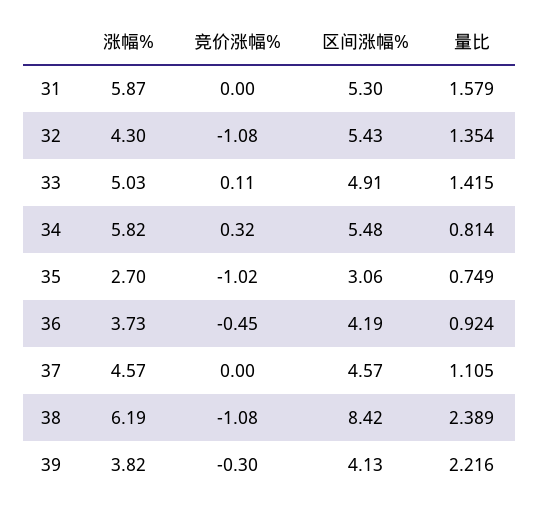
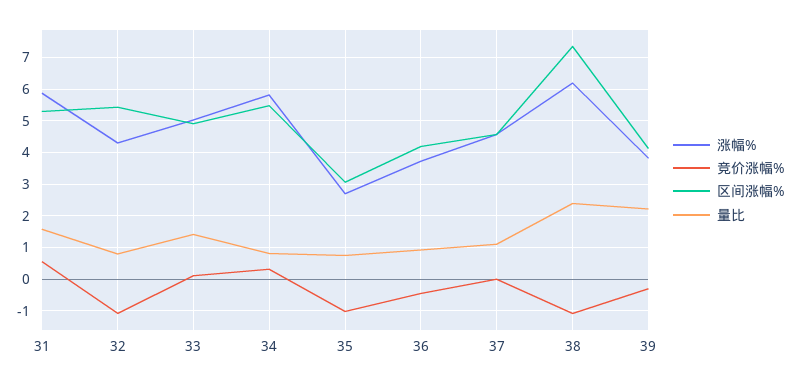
  {
    "涨幅%": {
      "31": 5.87,
      "32": 4.3,
      "33": 5.03,
      "34": 5.82,
      "35": 2.7,
      "36": 3.73,
      "37": 4.57,
      "38": 6.19,
      "39": 3.82
    },
    "竞价涨幅%": {
-     "31": 0,
+     "31": 0.6,
      "32": -1.08,
      "33": 0.11,
      "34": 0.32,
      "35": -1.02,
      "36": -0.45,
      "37": 0,
      "38": -1.08,
      "39": -0.3
    },
    "区间涨幅%": {
      "31": 5.3,
      "32": 5.43,
      "33": 4.91,
      "34": 5.48,
      "35": 3.06,
      "36": 4.19,
      "37": 4.57,
-     "38": 8.42,
+     "38": 7.4,
      "39": 4.13
    },
    "量比": {
      "31": 1.579,
-     "32": 1.354,
+     "32": 0.8,
      "33": 1.415,
      "34": 0.814,
      "35": 0.749,
      "36": 0.924,
      "37": 1.105,
      "38": 2.389,
      "39": 2.216
    }
  }

